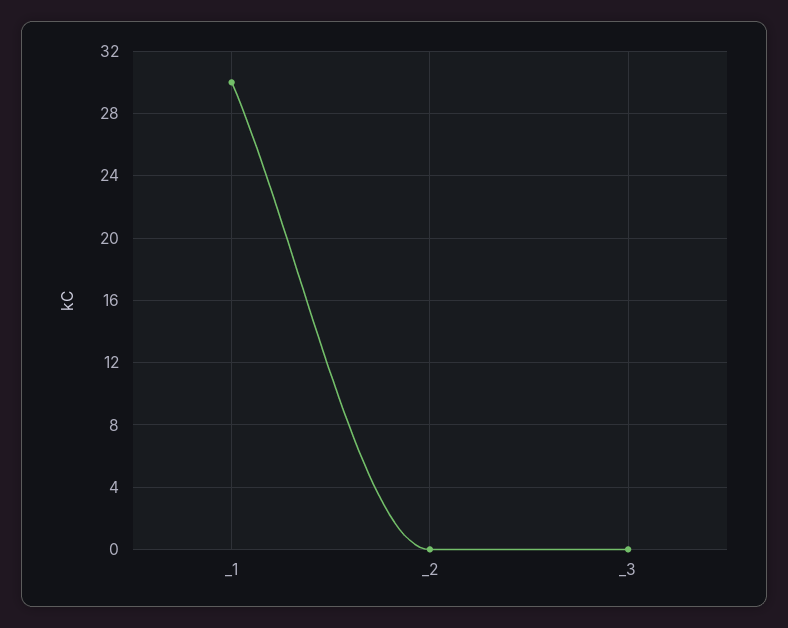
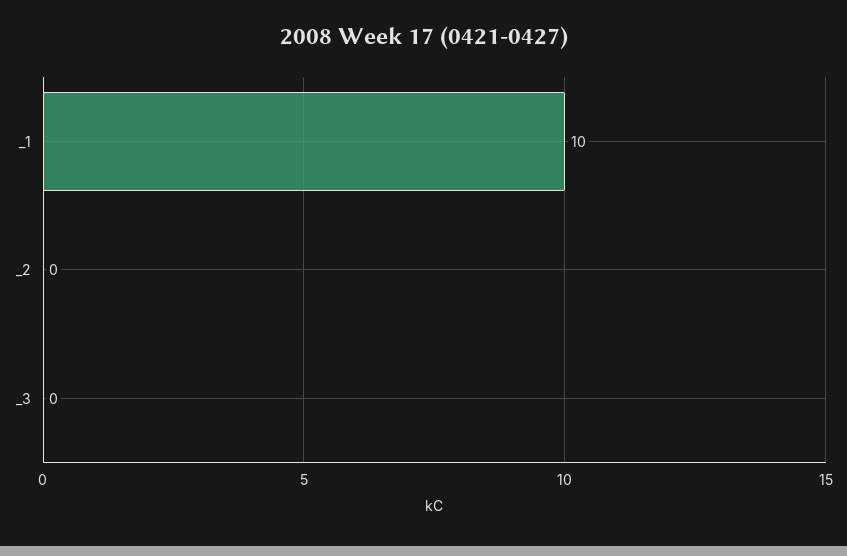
  {
-   "_1": 30,
+   "_1": 10,
    "_2": 0,
    "_3": 0
  }

